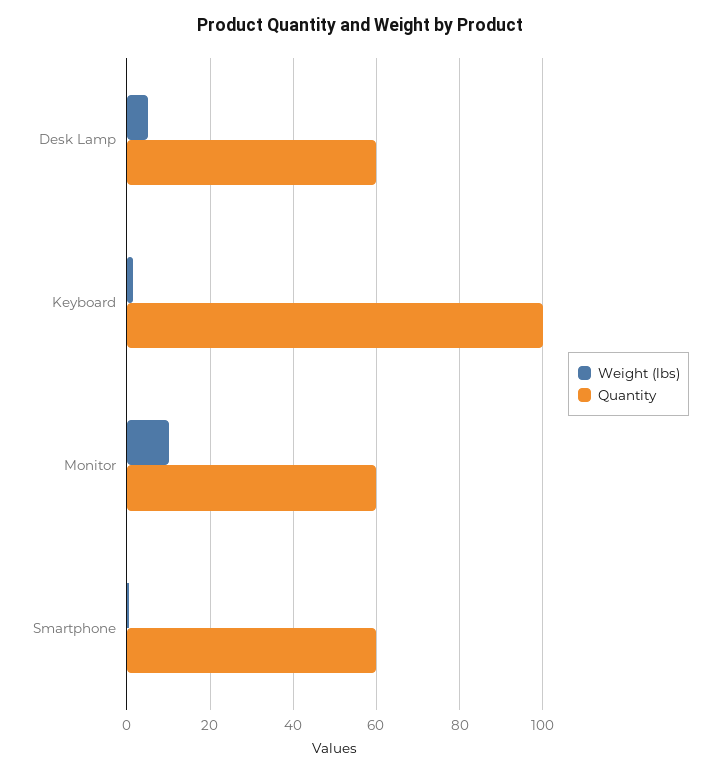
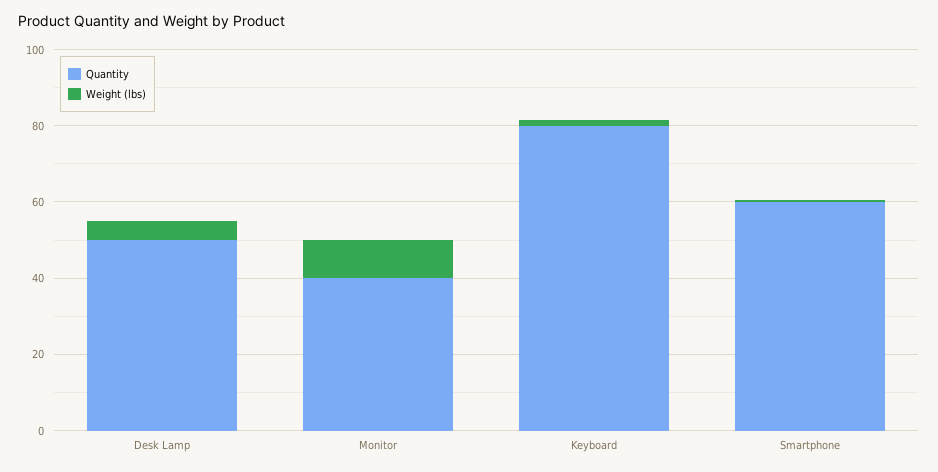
  {
    "Weight (lbs)": {
      "Desk Lamp": 6,
      "Keyboard": 2,
      "Monitor": 10,
      "Smartphone": 0
    },
    "Quantity": {
-     "Desk Lamp": 60,
+     "Desk Lamp": 50,
-     "Keyboard": 100,
+     "Keyboard": 80,
-     "Monitor": 60,
+     "Monitor": 40,
      "Smartphone": 60
    }
  }

